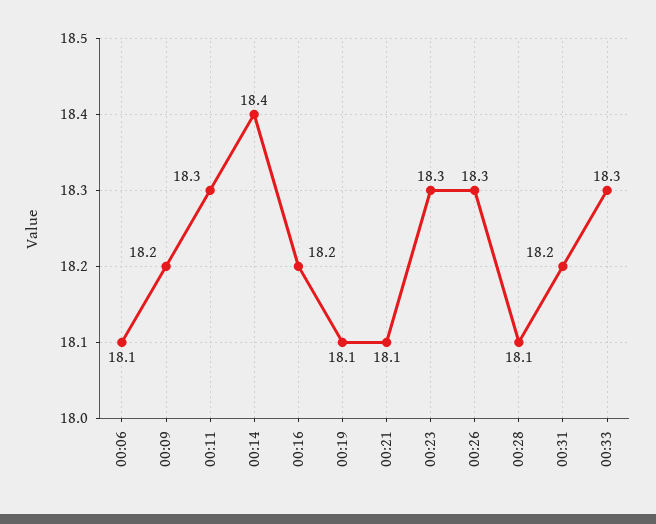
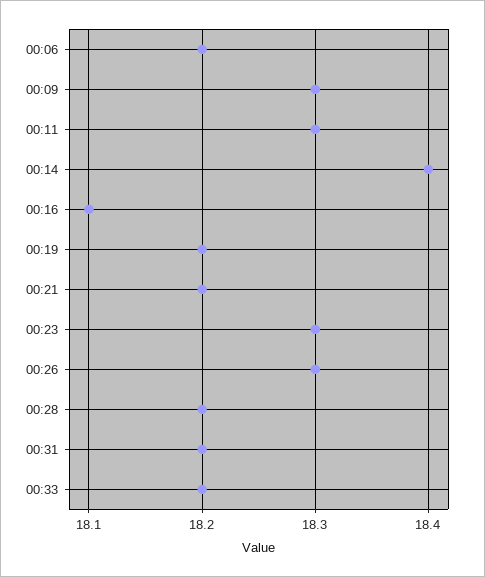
  {
-   "00:06": 18.1,
+   "00:06": 18.2,
-   "00:09": 18.2,
+   "00:09": 18.3,
    "00:11": 18.3,
    "00:14": 18.4,
-   "00:16": 18.2,
+   "00:16": 18.1,
-   "00:19": 18.1,
+   "00:19": 18.2,
-   "00:21": 18.1,
+   "00:21": 18.2,
    "00:23": 18.3,
    "00:26": 18.3,
-   "00:28": 18.1,
+   "00:28": 18.2,
    "00:31": 18.2,
-   "00:33": 18.3
+   "00:33": 18.2
  }

